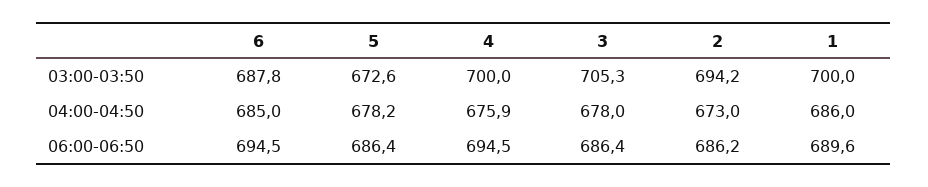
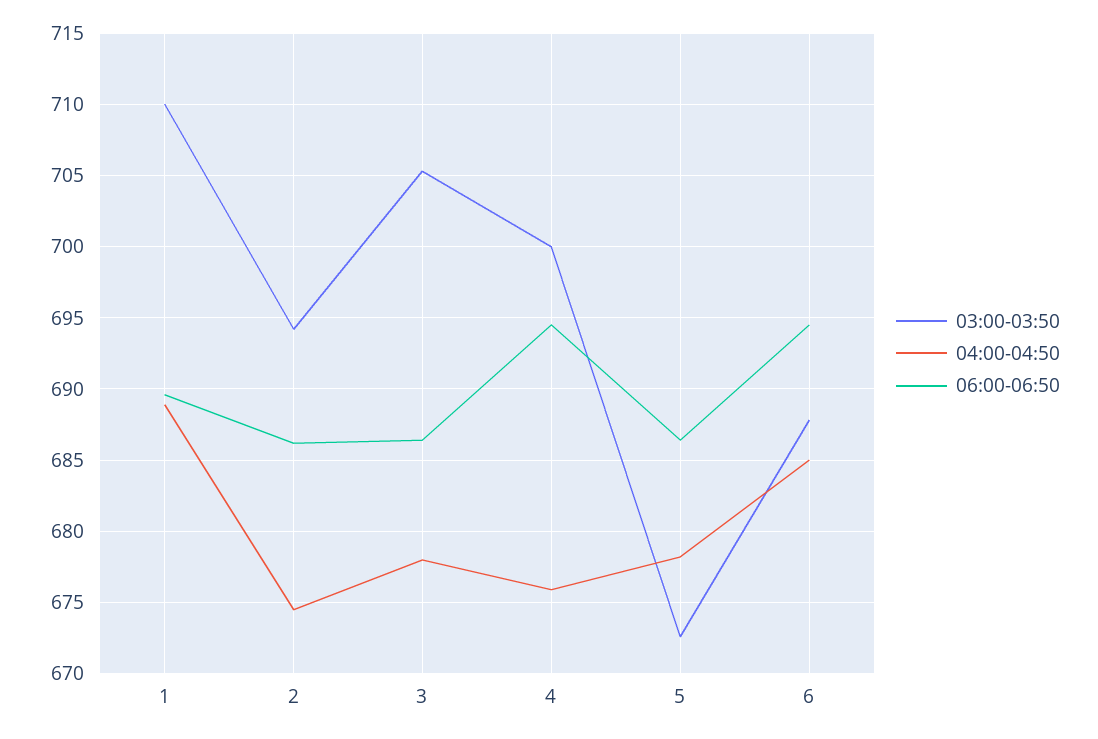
  {
    "03:00-03:50": {
      "6": 687.8,
      "5": 672.6,
      "4": 700,
      "3": 705.3,
      "2": 694.2,
-     "1": 700
+     "1": 710
    },
    "04:00-04:50": {
      "6": 685,
      "5": 678.2,
      "4": 675.9,
      "3": 678,
-     "2": 673,
+     "2": 674.5,
-     "1": 686
+     "1": 689
    },
    "06:00-06:50": {
      "6": 694.5,
      "5": 686.4,
      "4": 694.5,
      "3": 686.4,
      "2": 686.2,
      "1": 689.6
    }
  }

